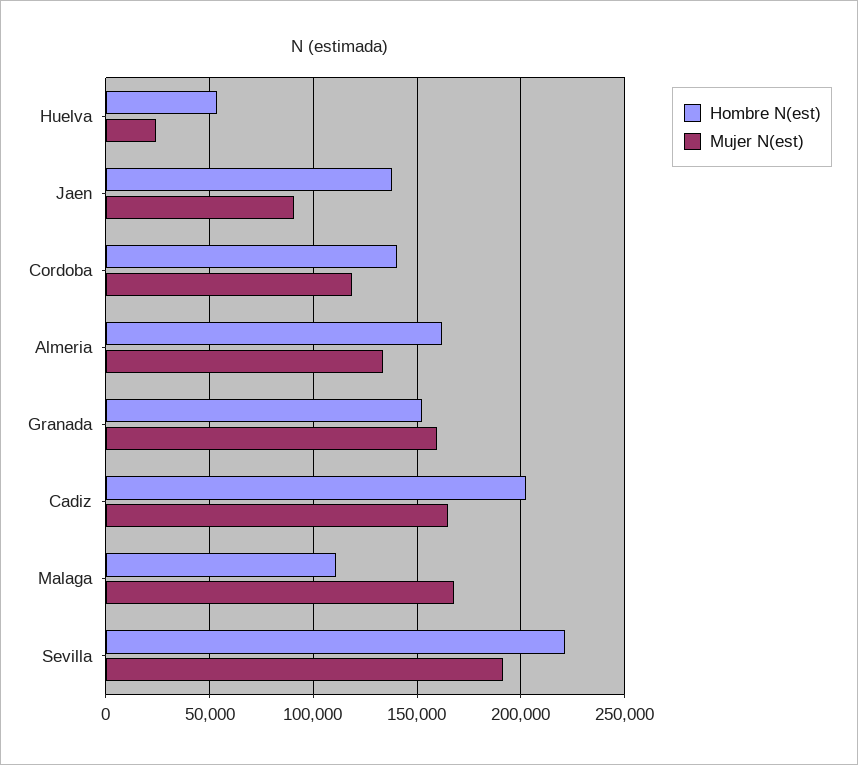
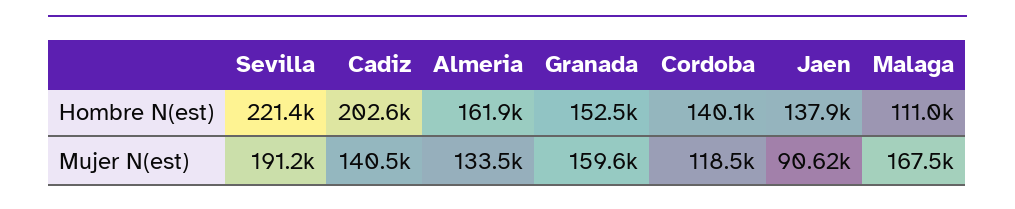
  {
    "Hombre N(est)": {
-     "Huelva": 55000,
      "Jaen": 137900,
      "Cordoba": 140100,
      "Almeria": 161900,
      "Granada": 152500,
      "Cadiz": 202600,
      "Malaga": 111000,
      "Sevilla": 221400
    },
    "Mujer N(est)": {
-     "Huelva": 25000,
      "Jaen": 90620,
      "Cordoba": 118500,
      "Almeria": 133500,
      "Granada": 159600,
-     "Cadiz": 165000,
+     "Cadiz": 140500,
      "Malaga": 167500,
      "Sevilla": 191200
    }
  }

